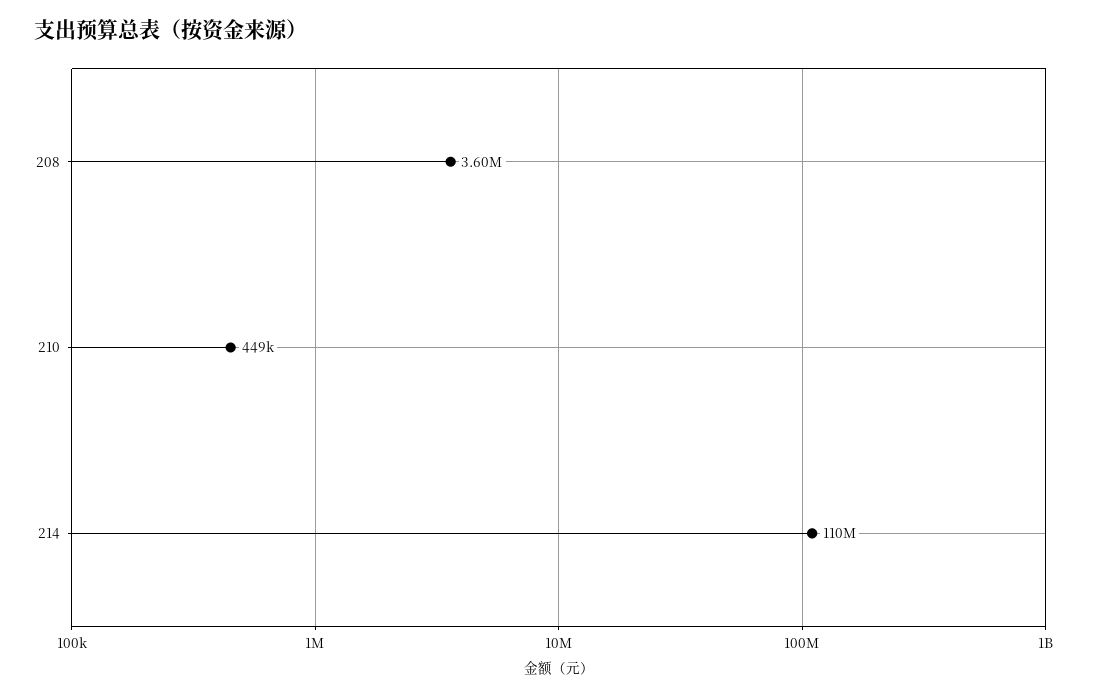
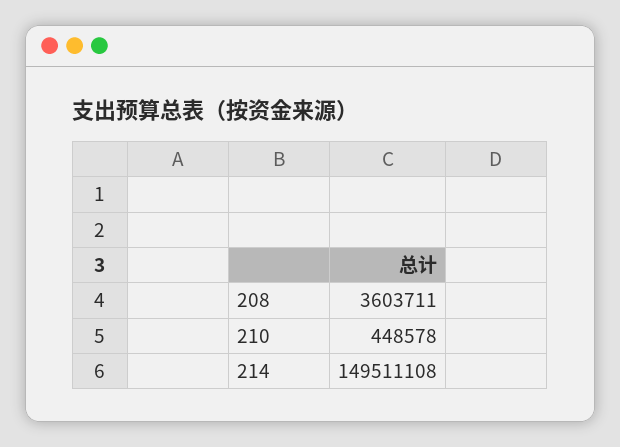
  {
    "208": 3603711,
    "210": 448578,
-   "214": 110000000
+   "214": 149511108
  }

